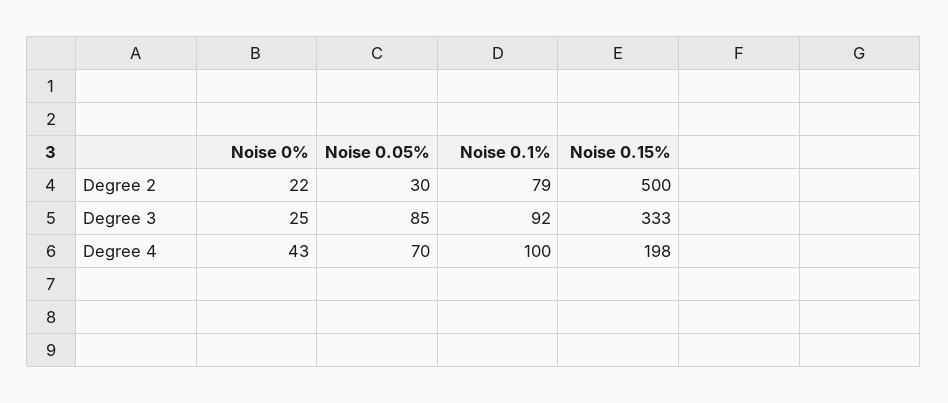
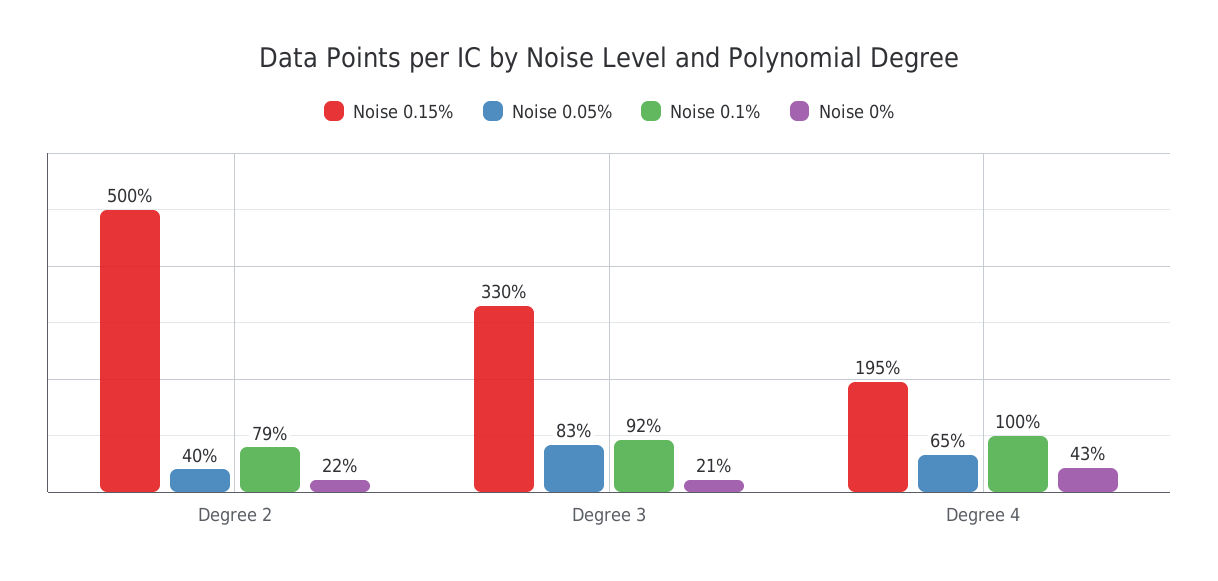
  {
    "Noise 0%": {
      "Degree 2": 22,
-     "Degree 3": 25,
+     "Degree 3": 21,
      "Degree 4": 43
    },
    "Noise 0.05%": {
-     "Degree 2": 30,
+     "Degree 2": 40,
-     "Degree 3": 85,
+     "Degree 3": 83,
-     "Degree 4": 70
+     "Degree 4": 65
    },
    "Noise 0.1%": {
      "Degree 2": 79,
      "Degree 3": 92,
      "Degree 4": 100
    },
    "Noise 0.15%": {
      "Degree 2": 500,
-     "Degree 3": 333,
+     "Degree 3": 330,
-     "Degree 4": 198
+     "Degree 4": 195
    }
  }

